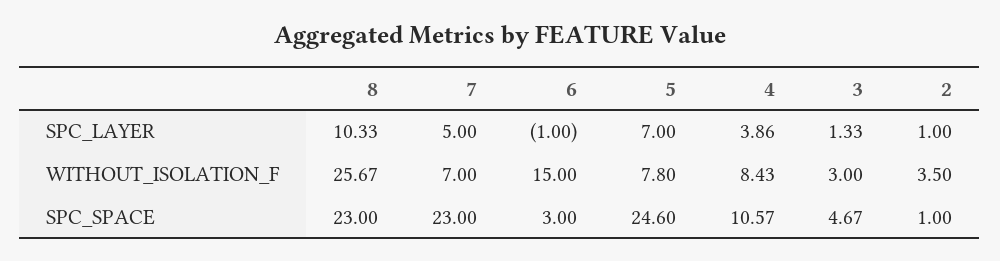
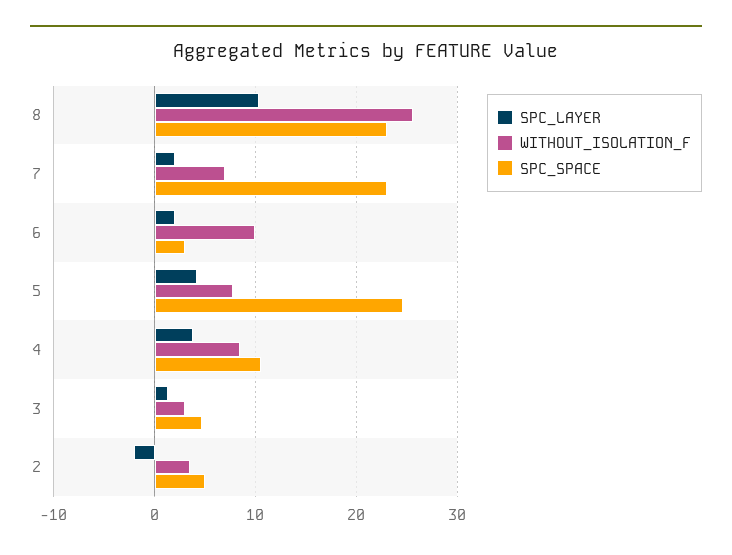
  {
    "SPC_LAYER": {
      "8": 10.33,
-     "7": 5,
+     "7": 2,
-     "6": -1,
+     "6": 2,
-     "5": 7,
+     "5": 4,
      "4": 3.86,
      "3": 1.33,
-     "2": 1
+     "2": -2
    },
    "WITHOUT_ISOLATION_F": {
      "8": 25.67,
      "7": 7,
-     "6": 15,
+     "6": 10,
      "5": 7.8,
      "4": 8.43,
      "3": 3,
      "2": 3.5
    },
    "SPC_SPACE": {
      "8": 23,
      "7": 23,
      "6": 3,
      "5": 24.6,
      "4": 10.57,
      "3": 4.67,
-     "2": 1
+     "2": 5
    }
  }

